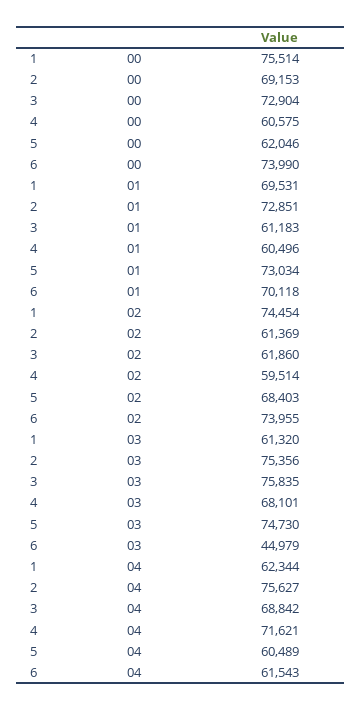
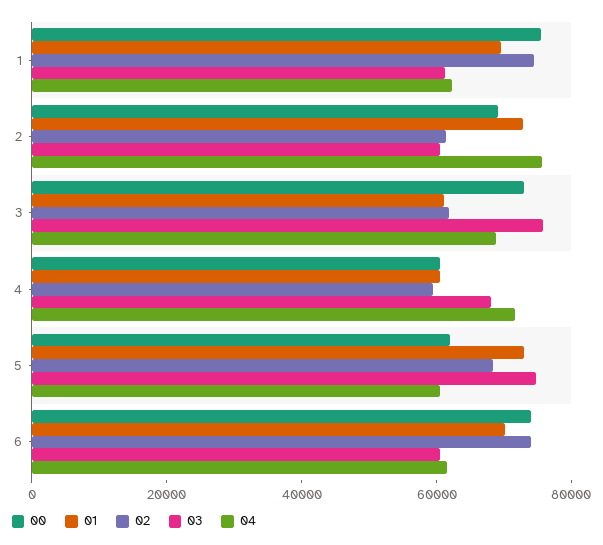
  {
    "00": {
      "1": 75514,
      "2": 69153,
      "3": 72904,
      "4": 60575,
      "5": 62046,
      "6": 73990
    },
    "01": {
      "1": 69531,
      "2": 72851,
      "3": 61183,
      "4": 60496,
      "5": 73034,
      "6": 70118
    },
    "02": {
      "1": 74454,
      "2": 61369,
      "3": 61860,
      "4": 59514,
      "5": 68403,
      "6": 73955
    },
    "03": {
      "1": 61320,
-     "2": 75356,
+     "2": 60000,
      "3": 75835,
      "4": 68101,
      "5": 74730,
-     "6": 44979
+     "6": 60000
    },
    "04": {
      "1": 62344,
      "2": 75627,
      "3": 68842,
      "4": 71621,
      "5": 60489,
      "6": 61543
    }
  }

